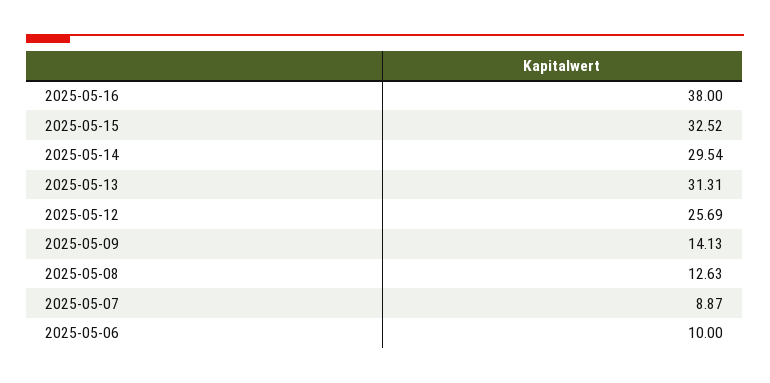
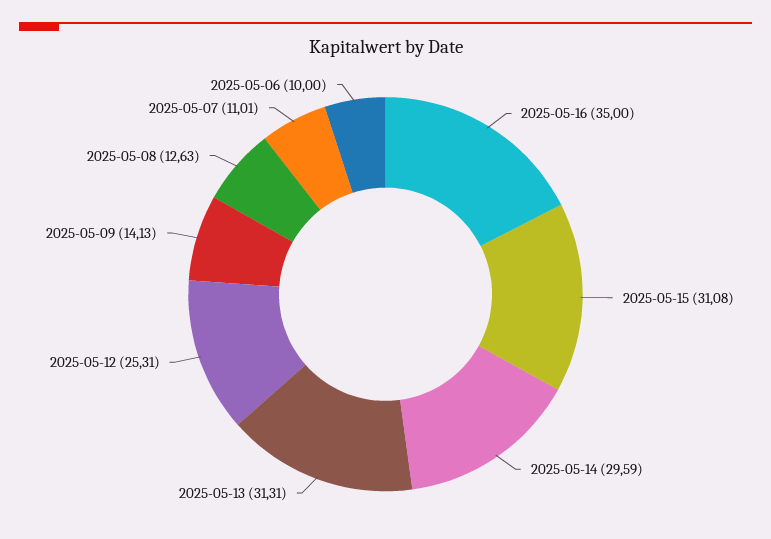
  {
-   "2025-05-16": 38,
+   "2025-05-16": 35,
-   "2025-05-15": 32.52,
+   "2025-05-15": 31.08,
-   "2025-05-14": 29.54,
+   "2025-05-14": 29.59,
    "2025-05-13": 31.31,
-   "2025-05-12": 25.69,
+   "2025-05-12": 25.31,
    "2025-05-09": 14.13,
    "2025-05-08": 12.63,
-   "2025-05-07": 8.87,
+   "2025-05-07": 11.01,
    "2025-05-06": 10
  }

